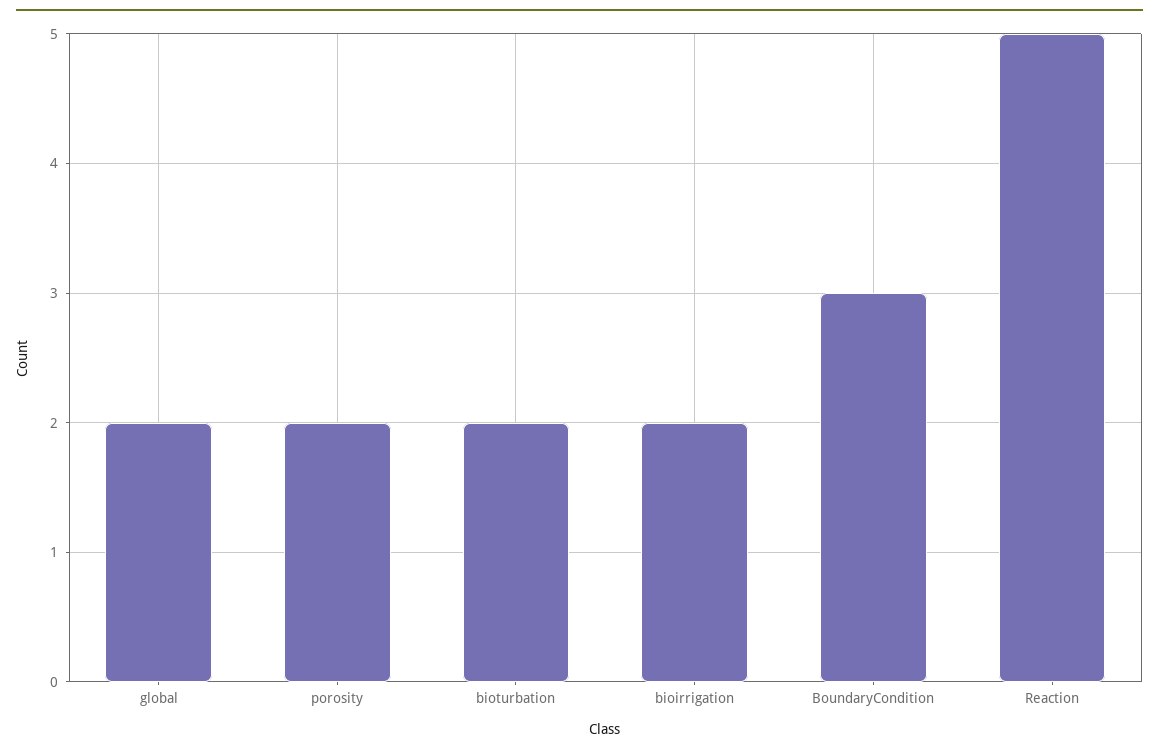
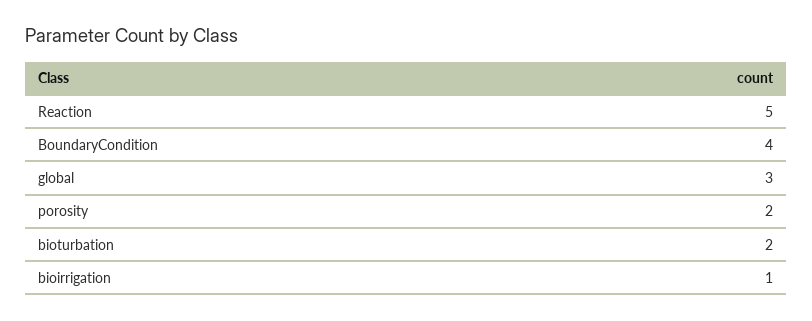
  {
-   "global": 2,
+   "global": 3,
    "porosity": 2,
    "bioturbation": 2,
-   "bioirrigation": 2,
+   "bioirrigation": 1,
-   "BoundaryCondition": 3,
+   "BoundaryCondition": 4,
    "Reaction": 5
  }

